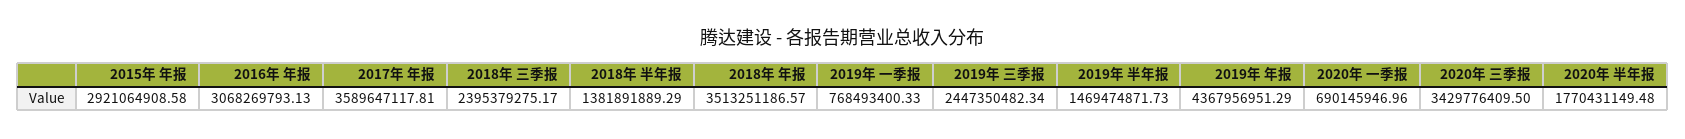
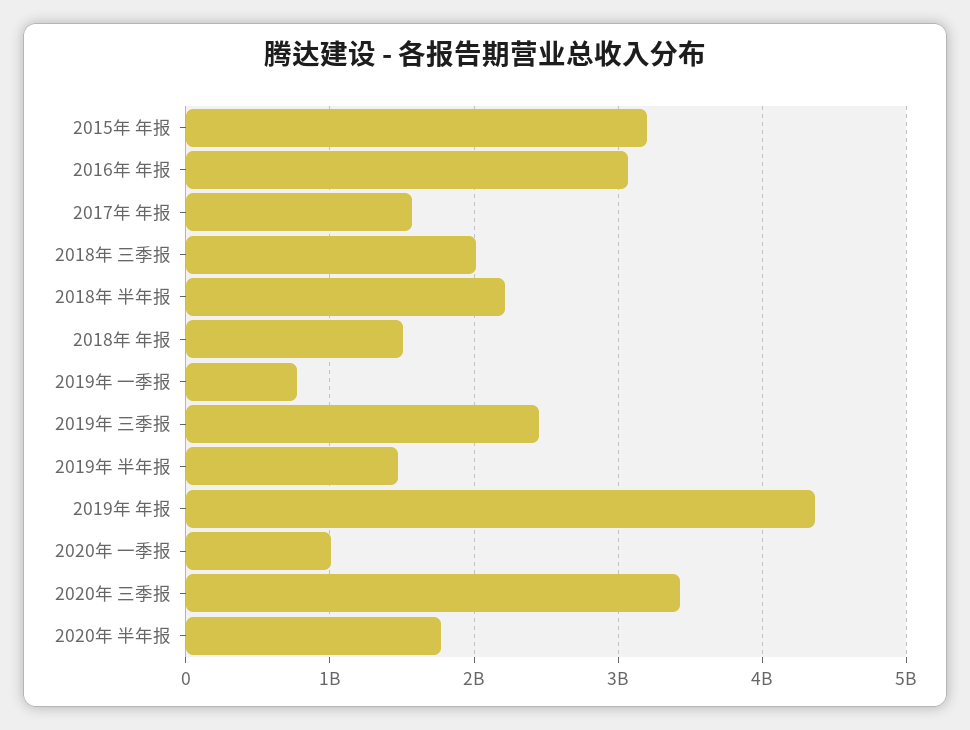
  {
-   "2015年 年报": 2921064908.58,
+   "2015年 年报": 3200000000,
    "2016年 年报": 3068269793.13,
-   "2017年 年报": 3589647117.81,
+   "2017年 年报": 1600000000,
-   "2018年 三季报": 2395379275.17,
+   "2018年 三季报": 2000000000,
-   "2018年 半年报": 1381891889.29,
+   "2018年 半年报": 2200000000,
-   "2018年 年报": 3513251186.57,
+   "2018年 年报": 1500000000,
    "2019年 一季报": 768493400.33,
    "2019年 三季报": 2447350482.34,
    "2019年 半年报": 1469474871.73,
    "2019年 年报": 4367956951.29,
-   "2020年 一季报": 690145946.96,
+   "2020年 一季报": 1000000000,
    "2020年 三季报": 3429776409.5,
    "2020年 半年报": 1770431149.48
  }

